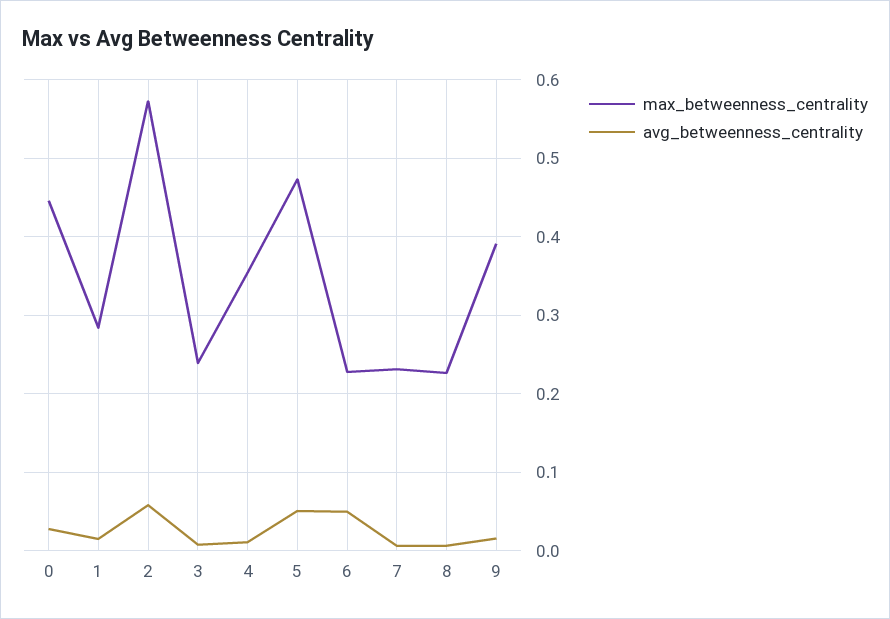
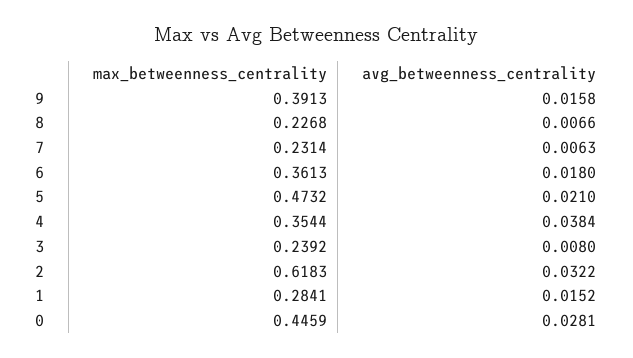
  {
    "max_betweenness_centrality": {
      "0": 0.4459,
      "1": 0.2841,
-     "2": 0.57,
+     "2": 0.6183,
      "3": 0.2392,
      "4": 0.3544,
      "5": 0.4732,
-     "6": 0.23,
+     "6": 0.3613,
      "7": 0.2314,
      "8": 0.2268,
      "9": 0.3913
    },
    "avg_betweenness_centrality": {
      "0": 0.0281,
      "1": 0.0152,
-     "2": 0.06,
+     "2": 0.0322,
      "3": 0.008,
-     "4": 0.01,
+     "4": 0.0384,
-     "5": 0.05,
+     "5": 0.021,
-     "6": 0.05,
+     "6": 0.018,
      "7": 0.0063,
      "8": 0.0066,
      "9": 0.0158
    }
  }

